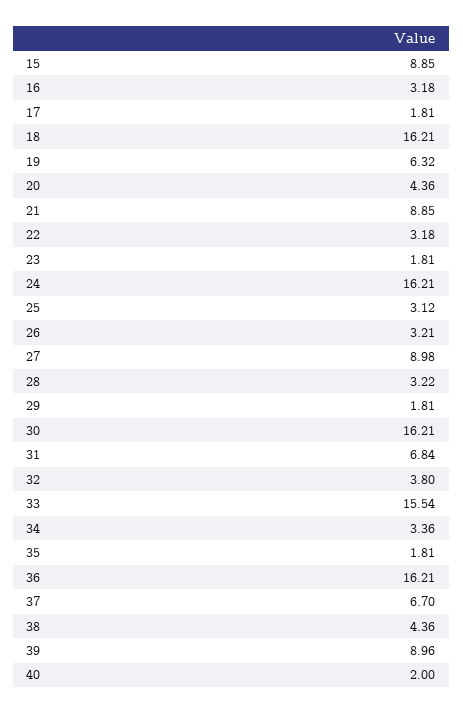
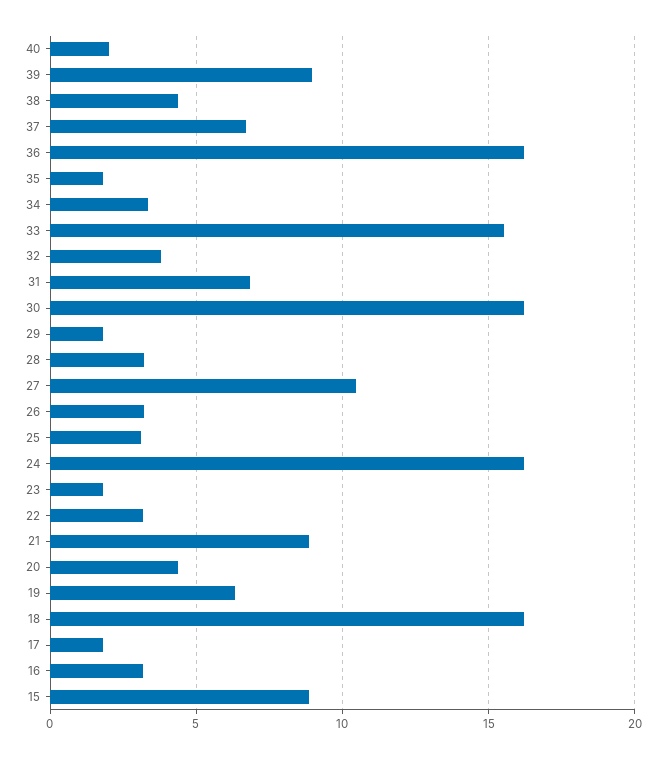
  {
    "15": 8.85,
    "16": 3.18,
    "17": 1.81,
    "18": 16.21,
    "19": 6.32,
    "20": 4.36,
    "21": 8.85,
    "22": 3.18,
    "23": 1.81,
    "24": 16.21,
    "25": 3.12,
    "26": 3.21,
-   "27": 8.98,
+   "27": 10.5,
    "28": 3.22,
    "29": 1.81,
    "30": 16.21,
    "31": 6.84,
    "32": 3.8,
    "33": 15.54,
    "34": 3.36,
    "35": 1.81,
    "36": 16.21,
    "37": 6.7,
    "38": 4.36,
    "39": 8.96,
    "40": 2
  }

